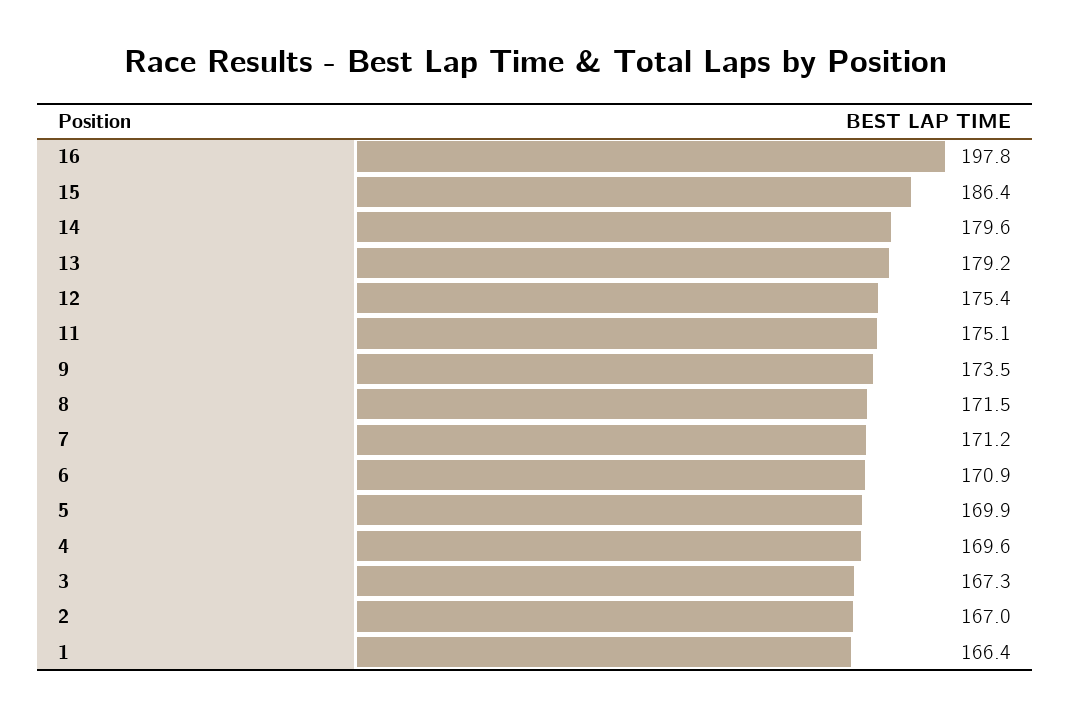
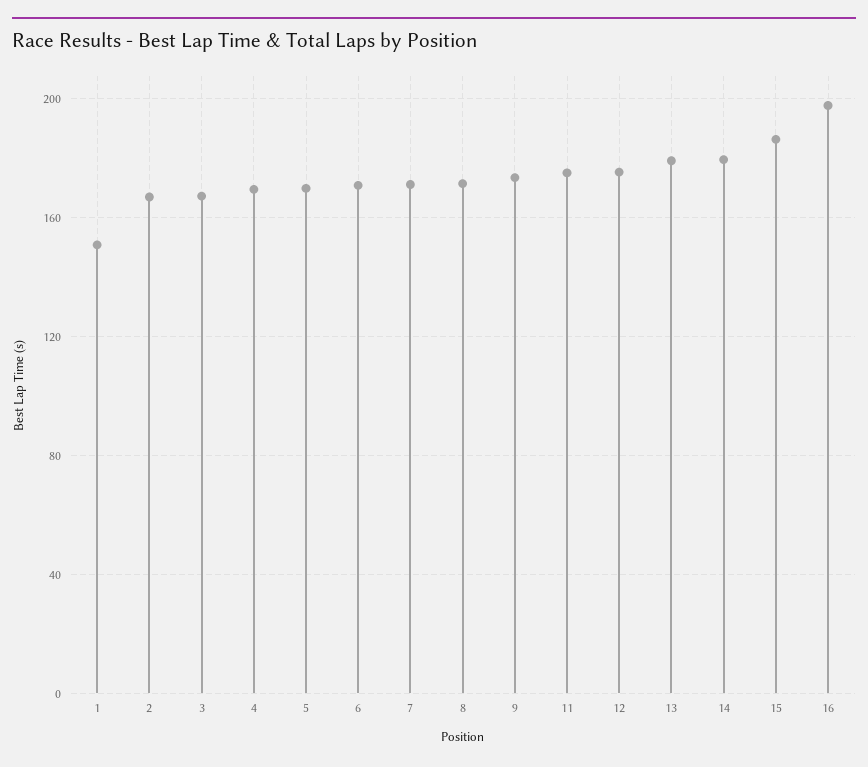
  {
    "16": 197.8,
    "15": 186.4,
    "14": 179.6,
    "13": 179.2,
    "12": 175.4,
    "11": 175.1,
    "9": 173.5,
    "8": 171.5,
    "7": 171.2,
    "6": 170.9,
    "5": 169.9,
    "4": 169.6,
    "3": 167.3,
    "2": 167,
-   "1": 166.4
+   "1": 150
  }

